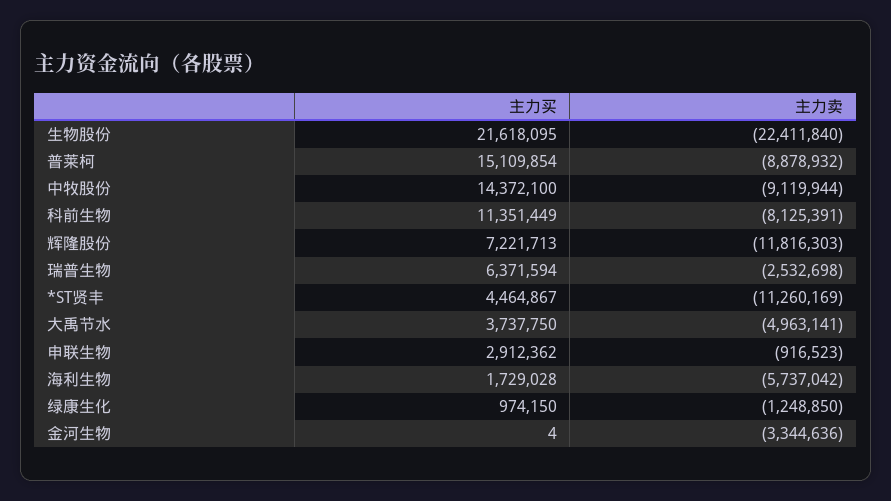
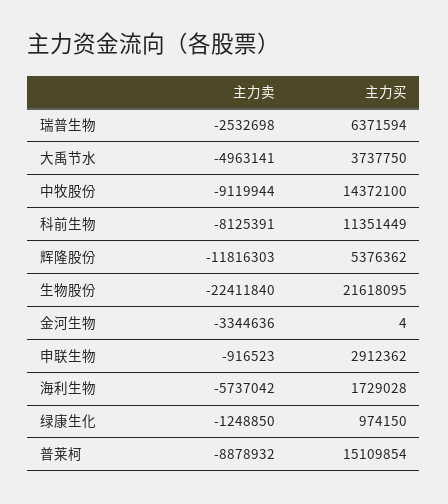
  {
    "主力买": {
      "生物股份": 21618095,
      "普莱柯": 15109854,
      "中牧股份": 14372100,
      "科前生物": 11351449,
-     "辉隆股份": 7221713,
+     "辉隆股份": 5376362,
      "瑞普生物": 6371594,
-     "*ST贤丰": 4464867,
      "大禹节水": 3737750,
      "申联生物": 2912362,
      "海利生物": 1729028,
      "绿康生化": 974150,
      "金河生物": 4
    },
    "主力卖": {
      "生物股份": -22411840,
      "普莱柯": -8878932,
      "中牧股份": -9119944,
      "科前生物": -8125391,
      "辉隆股份": -11816303,
      "瑞普生物": -2532698,
-     "*ST贤丰": -11260169,
      "大禹节水": -4963141,
      "申联生物": -916523,
      "海利生物": -5737042,
      "绿康生化": -1248850,
      "金河生物": -3344636
    }
  }

